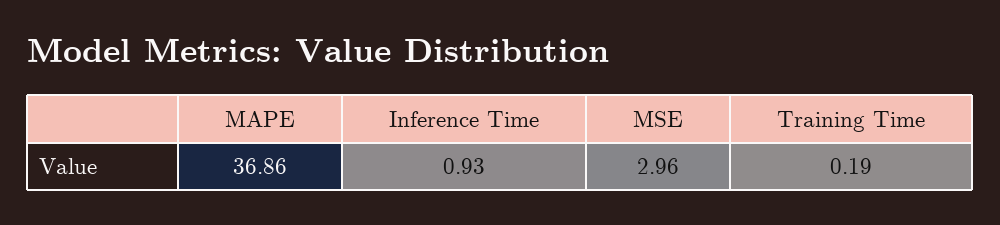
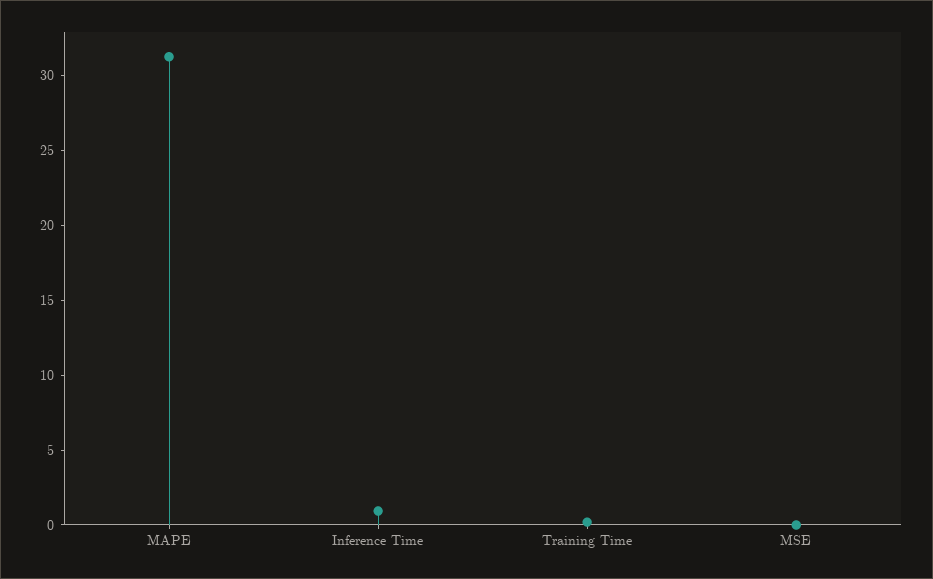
  {
-   "MAPE": 36.86,
+   "MAPE": 31,
    "Inference Time": 0.93,
-   "MSE": 2.96,
+   "MSE": 0,
    "Training Time": 0.19
  }

